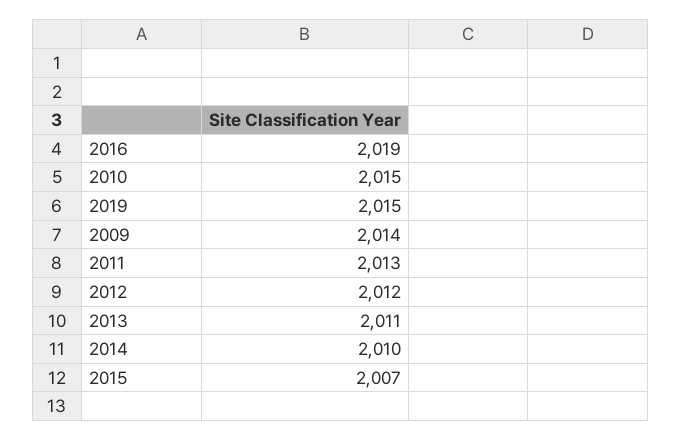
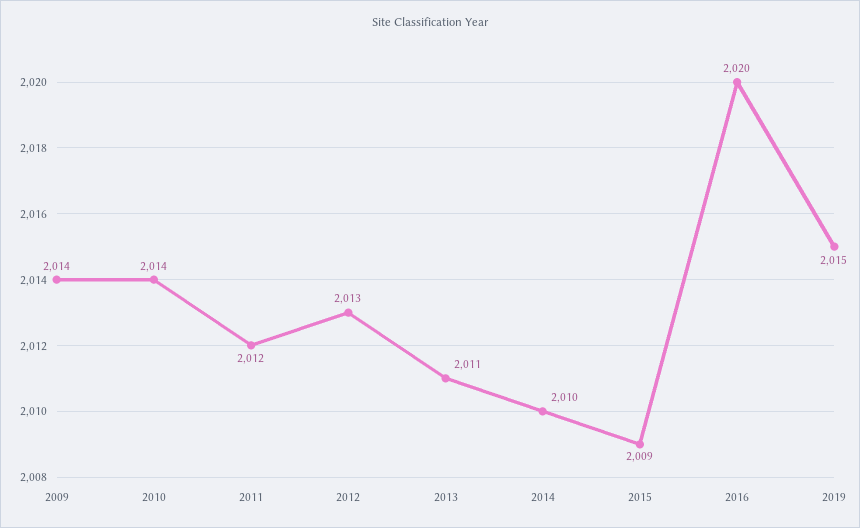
  {
-   "2016": 2019,
+   "2016": 2020,
-   "2010": 2015,
+   "2010": 2014,
    "2019": 2015,
    "2009": 2014,
-   "2011": 2013,
+   "2011": 2012,
-   "2012": 2012,
+   "2012": 2013,
    "2013": 2011,
    "2014": 2010,
-   "2015": 2007
+   "2015": 2009
  }

